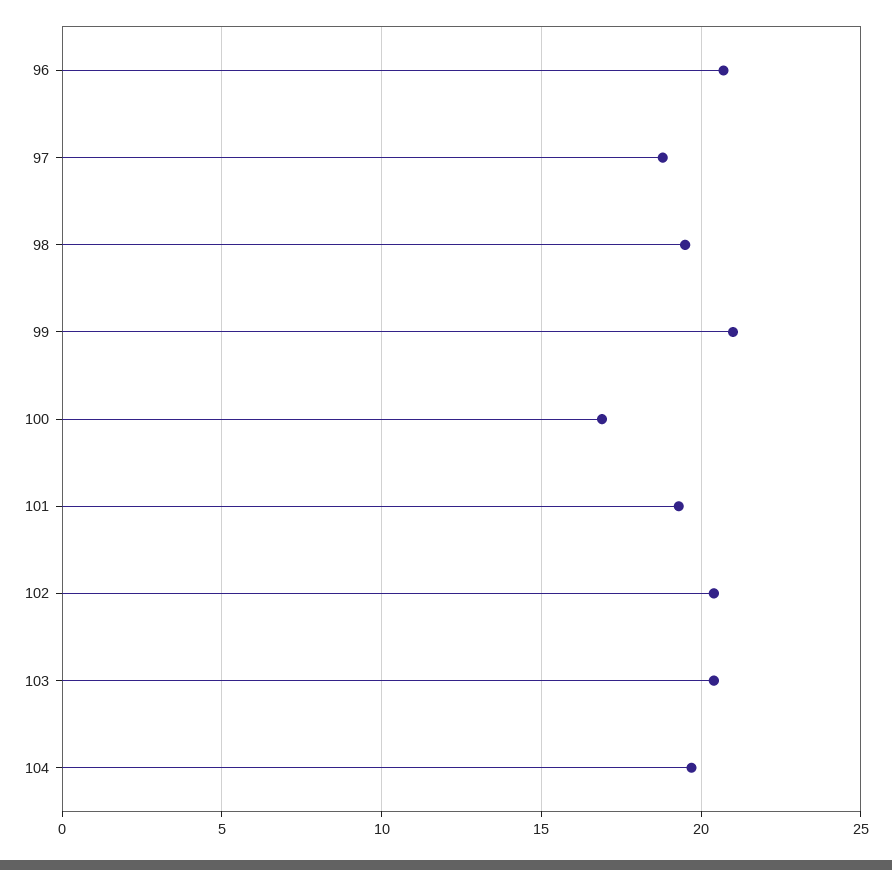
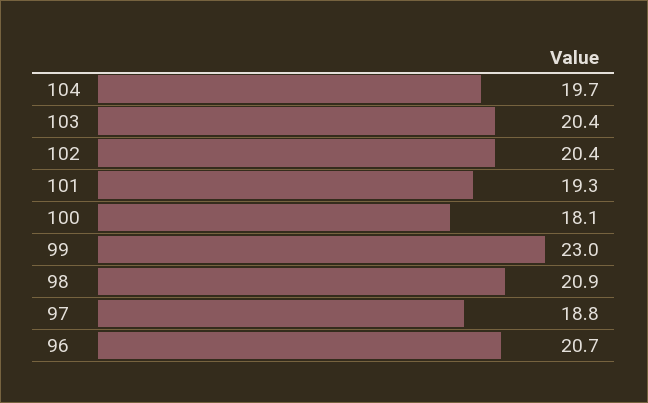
  {
    "96": 20.7,
    "97": 18.8,
-   "98": 19.5,
+   "98": 20.9,
-   "99": 21,
+   "99": 23,
-   "100": 17,
+   "100": 18.1,
    "101": 19.3,
    "102": 20.4,
    "103": 20.4,
    "104": 19.7
  }

